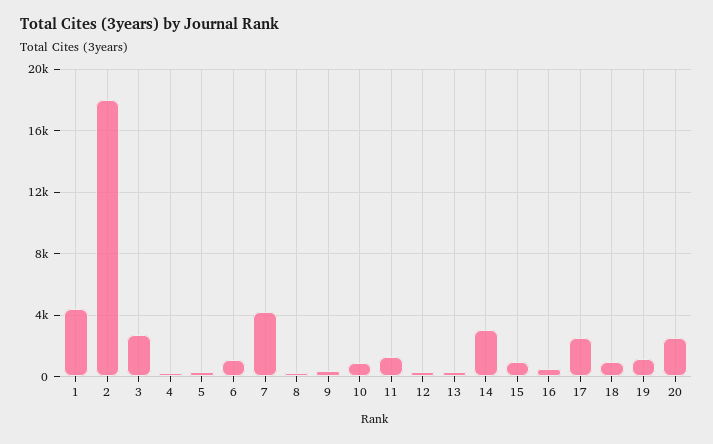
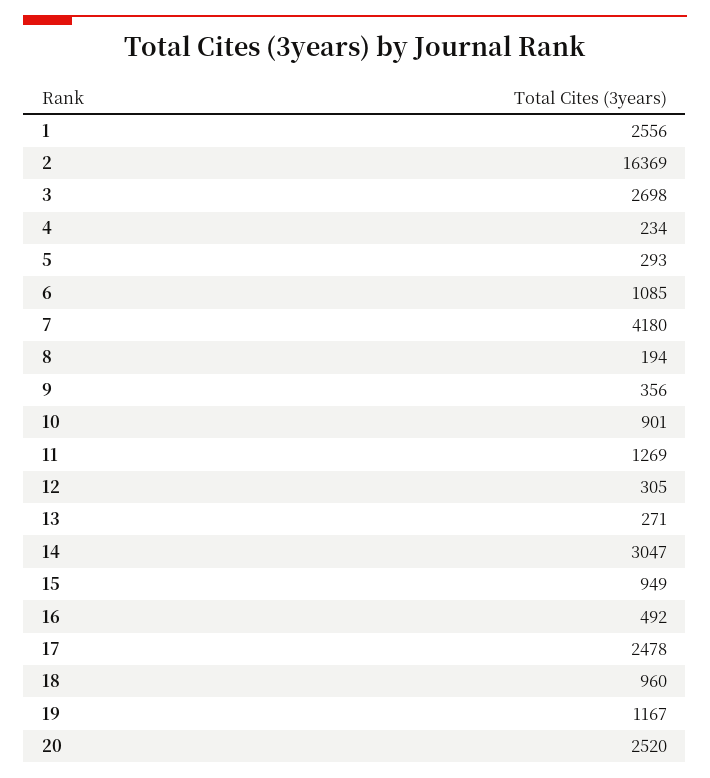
  {
-   "1": 4500,
+   "1": 2556,
-   "2": 18000,
+   "2": 16369,
    "3": 2698,
    "4": 234,
    "5": 293,
    "6": 1085,
    "7": 4180,
    "8": 194,
    "9": 356,
    "10": 901,
    "11": 1269,
    "12": 305,
    "13": 271,
    "14": 3047,
    "15": 949,
    "16": 492,
    "17": 2478,
    "18": 960,
    "19": 1167,
    "20": 2520
  }

